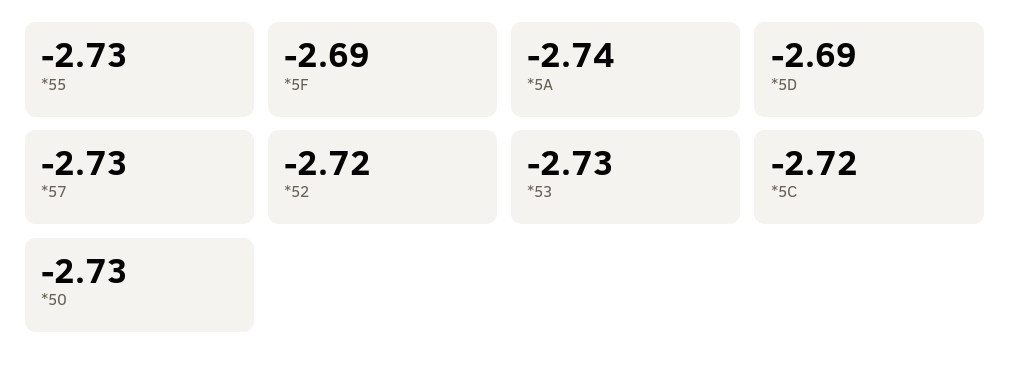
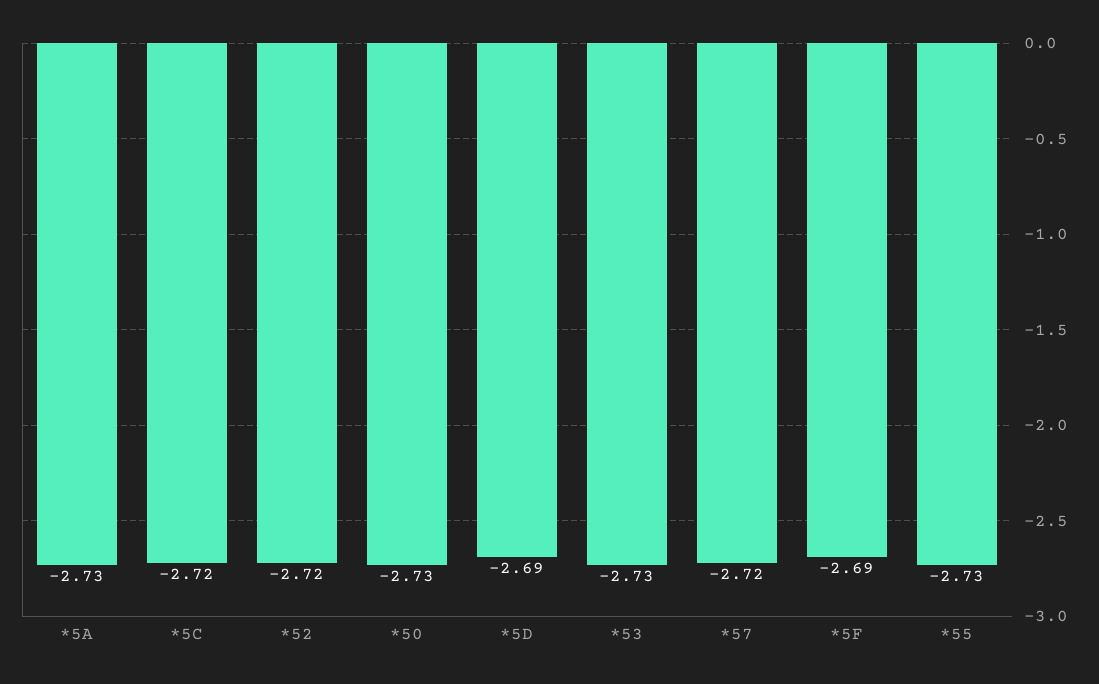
  {
    "*55": -2.73,
    "*5F": -2.69,
-   "*5A": -2.74,
+   "*5A": -2.73,
    "*5D": -2.69,
-   "*57": -2.73,
+   "*57": -2.72,
    "*52": -2.72,
    "*53": -2.73,
    "*5C": -2.72,
    "*50": -2.73
  }

